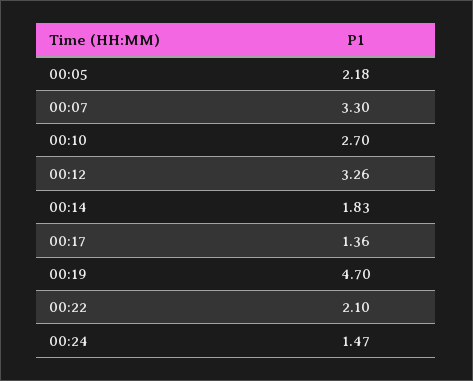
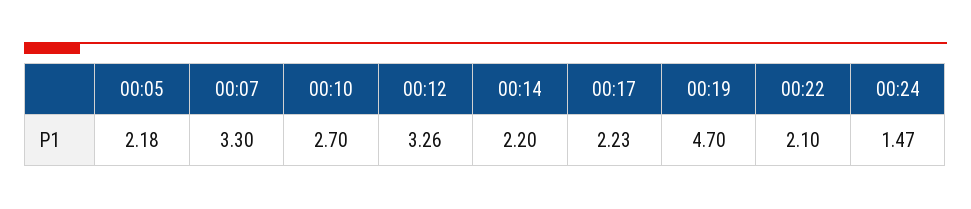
  {
    "00:05": 2.18,
    "00:07": 3.3,
    "00:10": 2.7,
    "00:12": 3.26,
-   "00:14": 1.83,
+   "00:14": 2.2,
-   "00:17": 1.36,
+   "00:17": 2.23,
    "00:19": 4.7,
    "00:22": 2.1,
    "00:24": 1.47
  }

